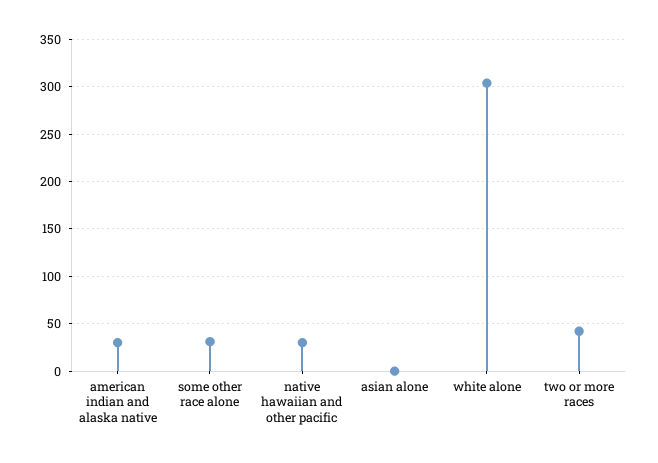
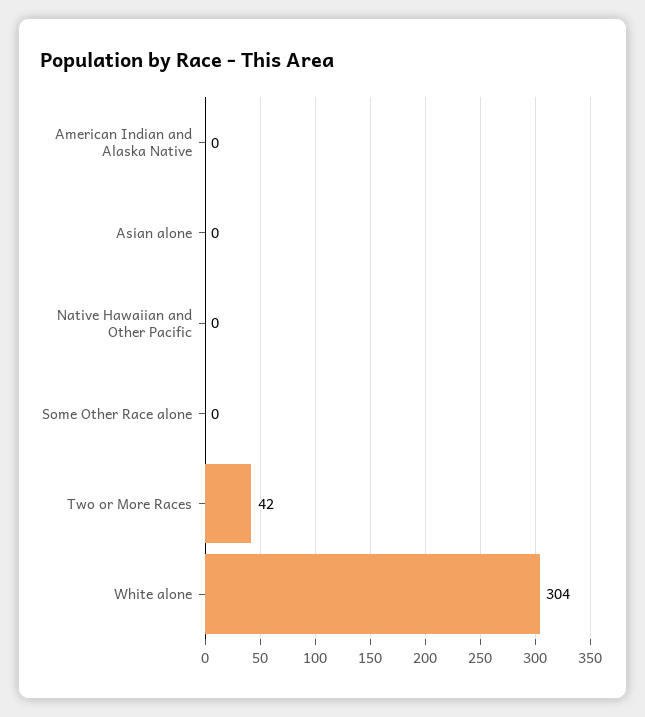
  {
-   "american indian and alaska native": 30,
+   "american indian and alaska native": 0,
-   "some other race alone": 30,
+   "some other race alone": 0,
-   "native hawaiian and other pacific": 30,
+   "native hawaiian and other pacific": 0,
    "asian alone": 0,
    "white alone": 304,
    "two or more races": 42
  }

